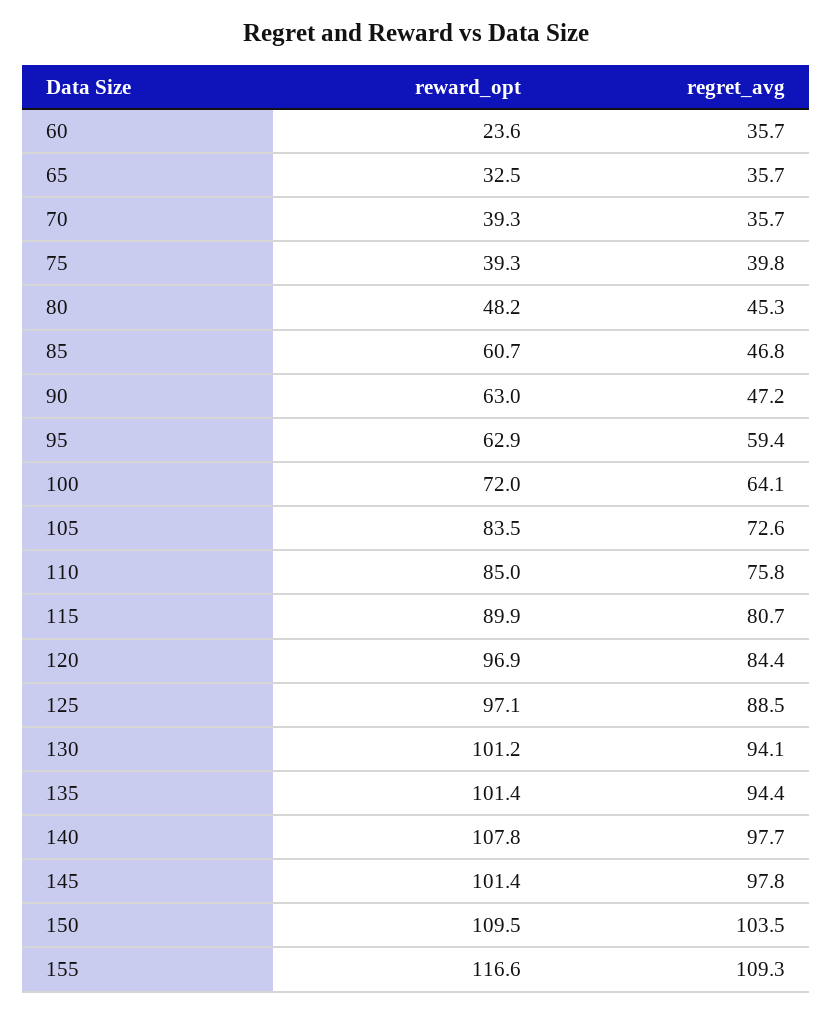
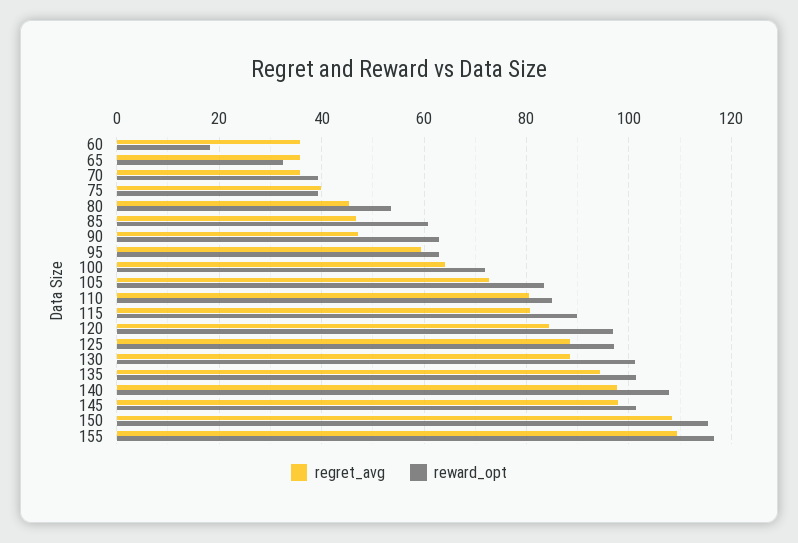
  {
    "reward_opt": {
-     "60": 23.6,
+     "60": 18,
      "65": 32.5,
      "70": 39.3,
      "75": 39.3,
-     "80": 48.2,
+     "80": 54,
      "85": 60.7,
      "90": 63,
      "95": 62.9,
      "100": 72,
      "105": 83.5,
      "110": 85,
      "115": 89.9,
      "120": 96.9,
      "125": 97.1,
      "130": 101.2,
      "135": 101.4,
      "140": 107.8,
      "145": 101.4,
-     "150": 109.5,
+     "150": 116,
      "155": 116.6
    },
    "regret_avg": {
      "60": 35.7,
      "65": 35.7,
      "70": 35.7,
      "75": 39.8,
      "80": 45.3,
      "85": 46.8,
      "90": 47.2,
      "95": 59.4,
      "100": 64.1,
      "105": 72.6,
-     "110": 75.8,
+     "110": 80,
      "115": 80.7,
      "120": 84.4,
      "125": 88.5,
-     "130": 94.1,
+     "130": 88,
      "135": 94.4,
      "140": 97.7,
      "145": 97.8,
-     "150": 103.5,
+     "150": 108,
      "155": 109.3
    }
  }

